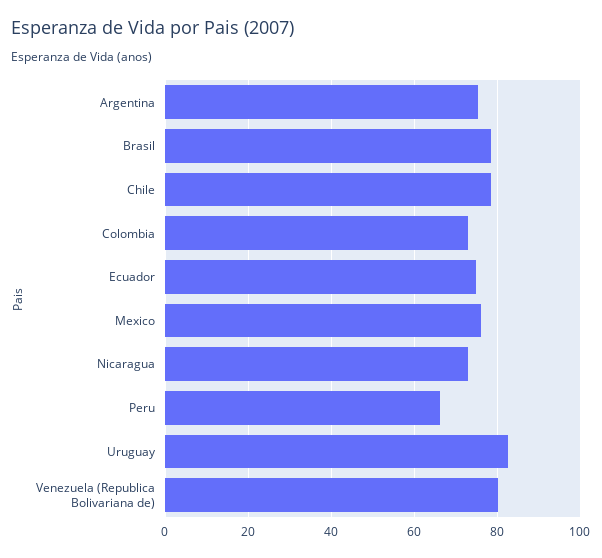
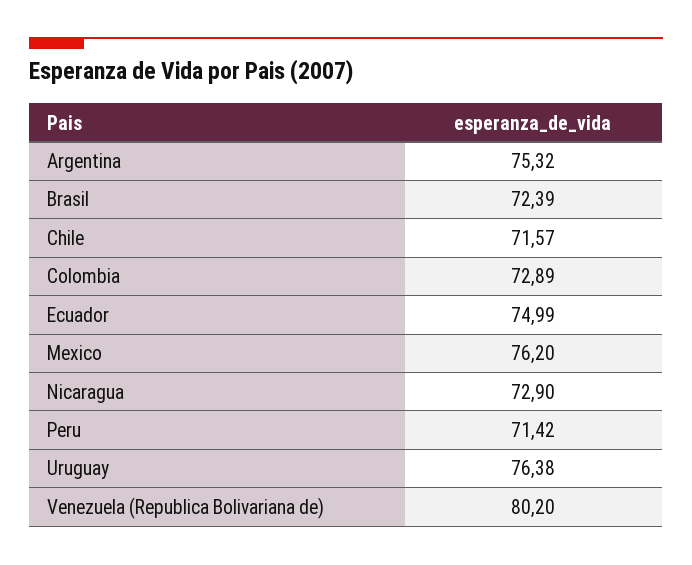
  {
    "Argentina": 75.32,
-   "Brasil": 78,
+   "Brasil": 72.39,
-   "Chile": 78,
+   "Chile": 71.57,
    "Colombia": 72.89,
    "Ecuador": 74.99,
    "Mexico": 76.2,
    "Nicaragua": 72.9,
-   "Peru": 66,
+   "Peru": 71.42,
-   "Uruguay": 82,
+   "Uruguay": 76.38,
    "Venezuela (Republica Bolivariana de)": 80.2
  }

